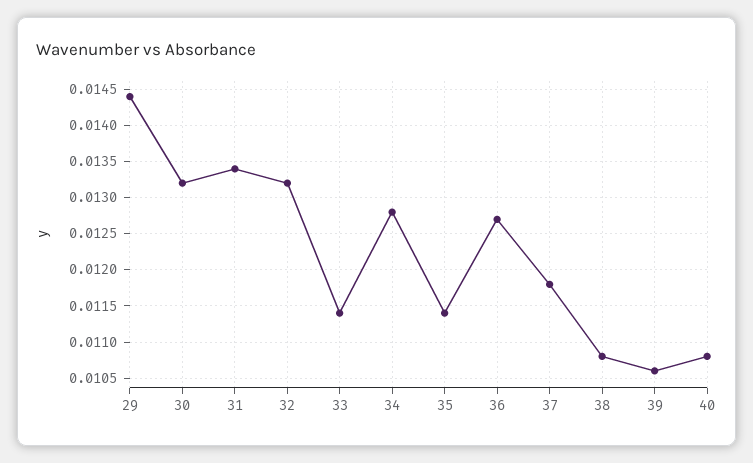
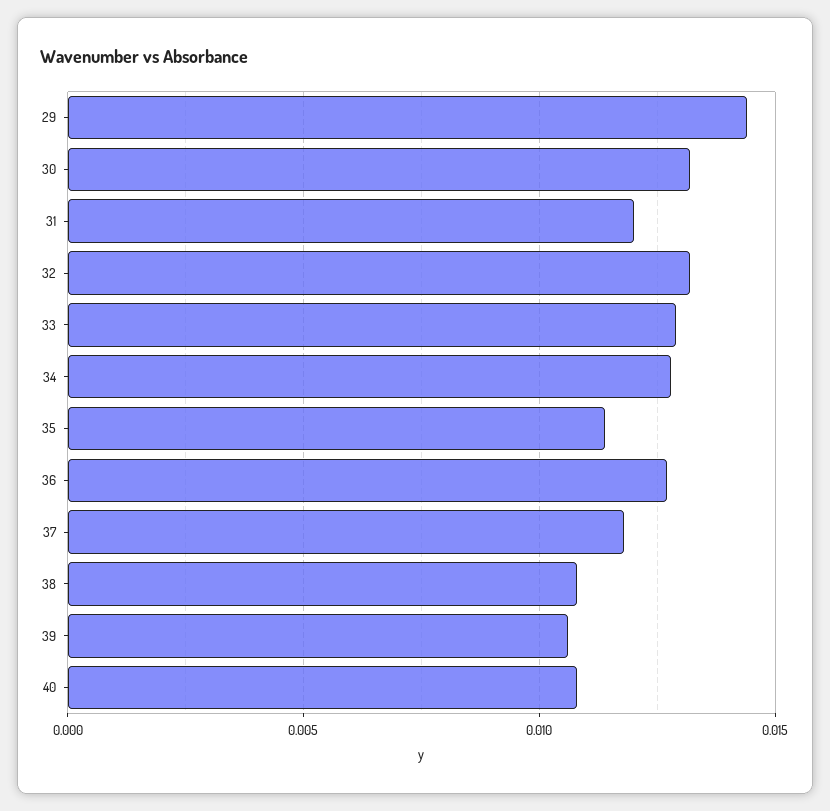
  {
    "29": 0.0144,
    "30": 0.0132,
-   "31": 0.0134,
+   "31": 0.012,
    "32": 0.0132,
-   "33": 0.0114,
+   "33": 0.013,
    "34": 0.0128,
    "35": 0.0114,
    "36": 0.0127,
    "37": 0.0118,
    "38": 0.0108,
    "39": 0.0106,
    "40": 0.0108
  }

